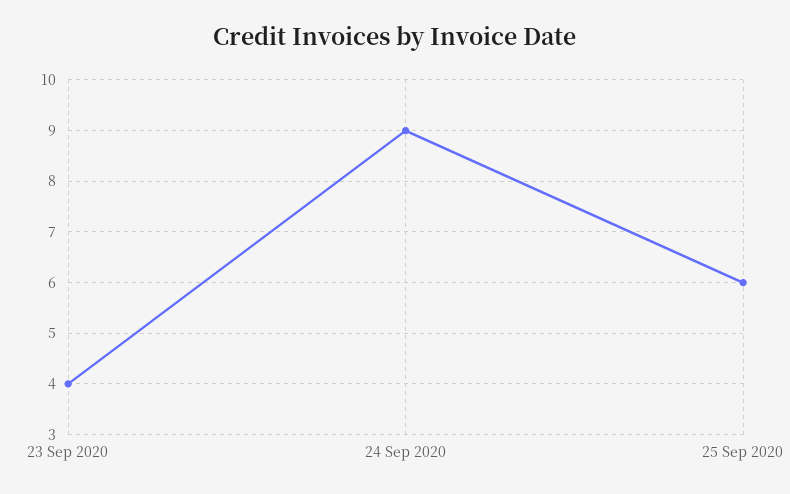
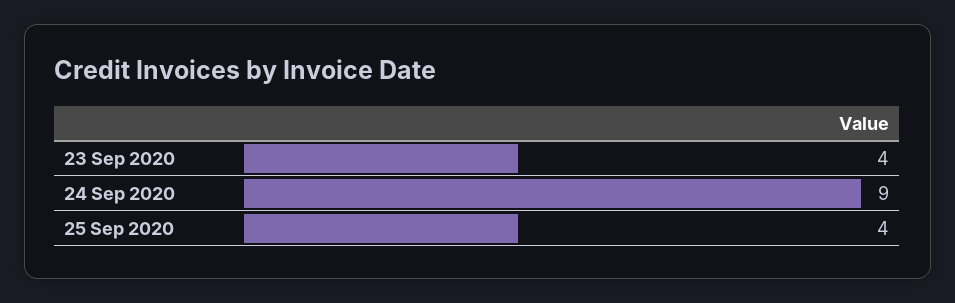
  {
    "23 Sep 2020": 4,
    "24 Sep 2020": 9,
-   "25 Sep 2020": 6
+   "25 Sep 2020": 4
  }

